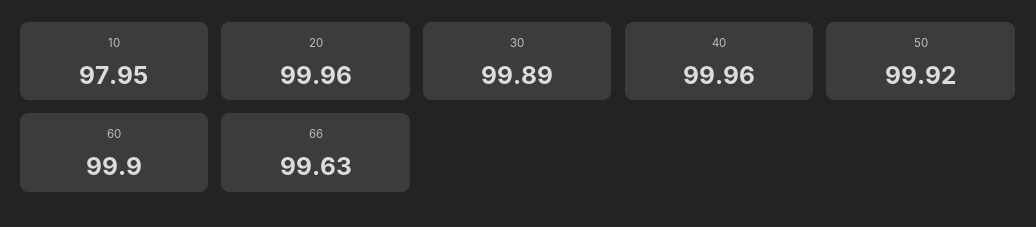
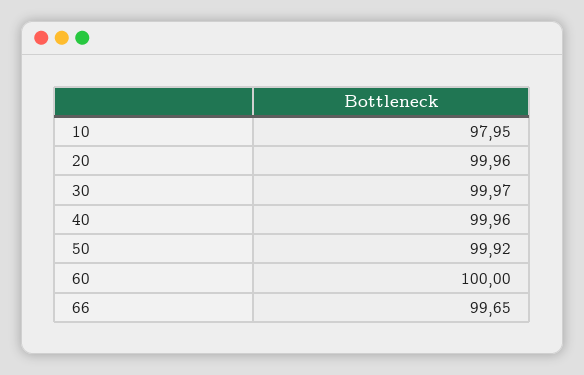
  {
    "10": 97.95,
    "20": 99.96,
-   "30": 99.89,
+   "30": 99.97,
    "40": 99.96,
    "50": 99.92,
-   "60": 99.9,
+   "60": 100,
-   "66": 99.63
+   "66": 99.65
  }

